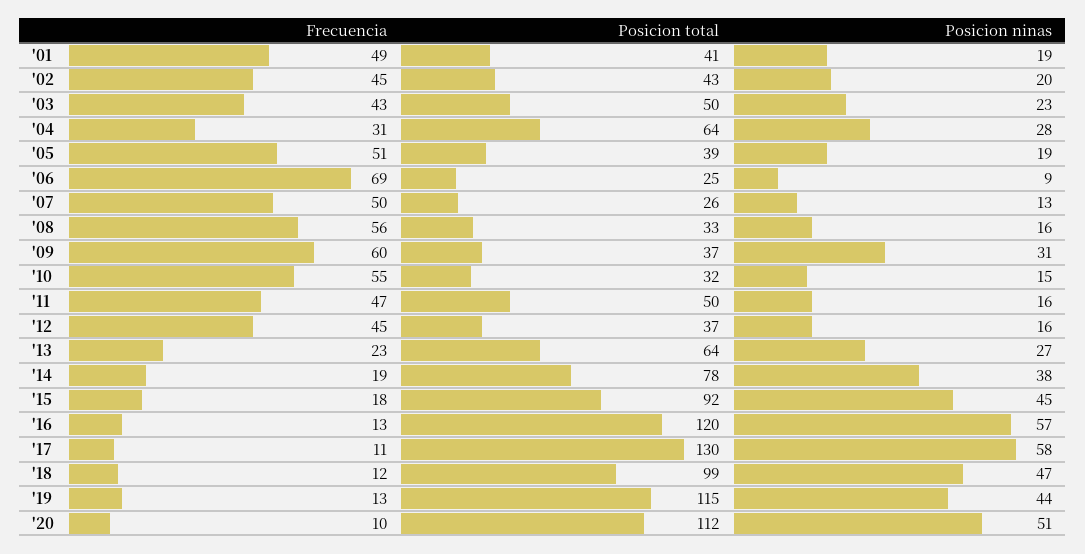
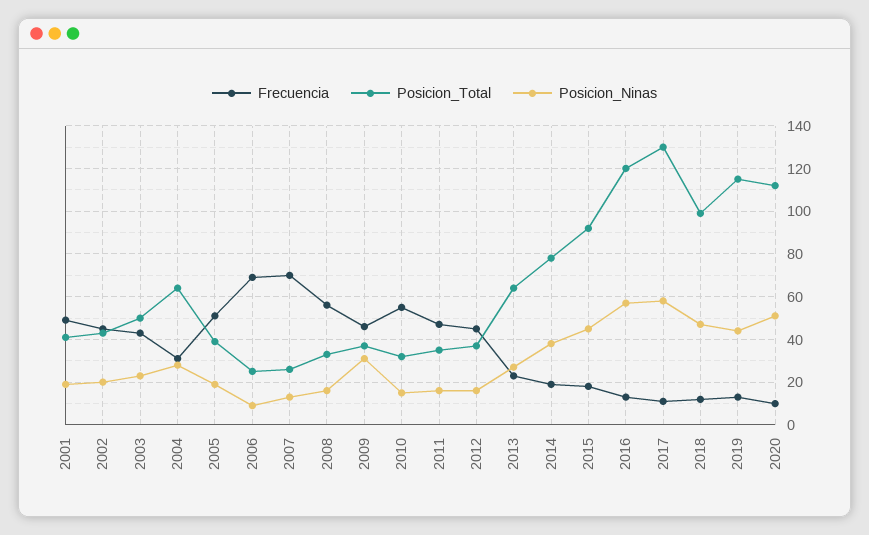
  {
    "Frecuencia": {
      "'01": 49,
      "'02": 45,
      "'03": 43,
      "'04": 31,
      "'05": 51,
      "'06": 69,
-     "'07": 50,
+     "'07": 70,
      "'08": 56,
-     "'09": 60,
+     "'09": 45,
      "'10": 55,
      "'11": 47,
      "'12": 45,
      "'13": 23,
      "'14": 19,
      "'15": 18,
      "'16": 13,
      "'17": 11,
      "'18": 12,
      "'19": 13,
      "'20": 10
    },
    "Posicion total": {
      "'01": 41,
      "'02": 43,
      "'03": 50,
      "'04": 64,
      "'05": 39,
      "'06": 25,
      "'07": 26,
      "'08": 33,
      "'09": 37,
      "'10": 32,
-     "'11": 50,
+     "'11": 35,
      "'12": 37,
      "'13": 64,
      "'14": 78,
      "'15": 92,
      "'16": 120,
      "'17": 130,
      "'18": 99,
      "'19": 115,
      "'20": 112
    },
    "Posicion ninas": {
      "'01": 19,
      "'02": 20,
      "'03": 23,
      "'04": 28,
      "'05": 19,
      "'06": 9,
      "'07": 13,
      "'08": 16,
      "'09": 31,
      "'10": 15,
      "'11": 16,
      "'12": 16,
      "'13": 27,
      "'14": 38,
      "'15": 45,
      "'16": 57,
      "'17": 58,
      "'18": 47,
      "'19": 44,
      "'20": 51
    }
  }

